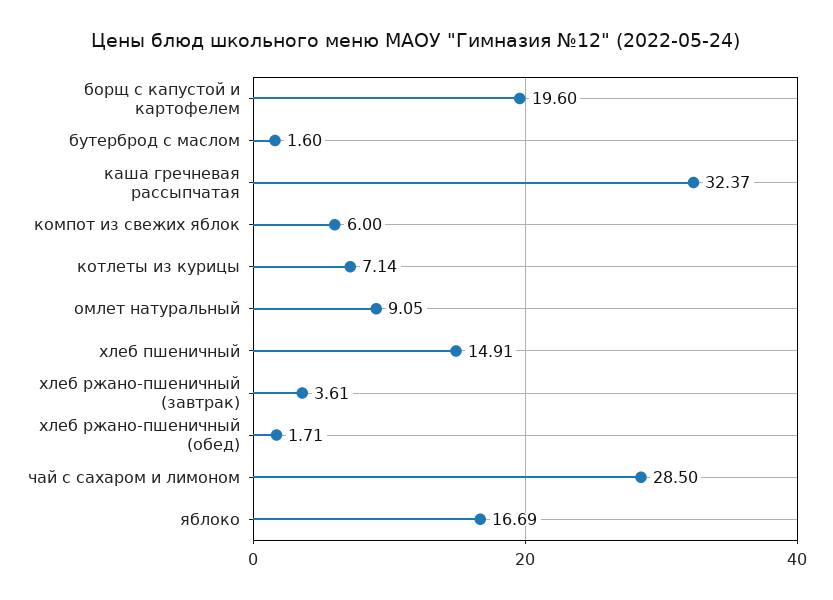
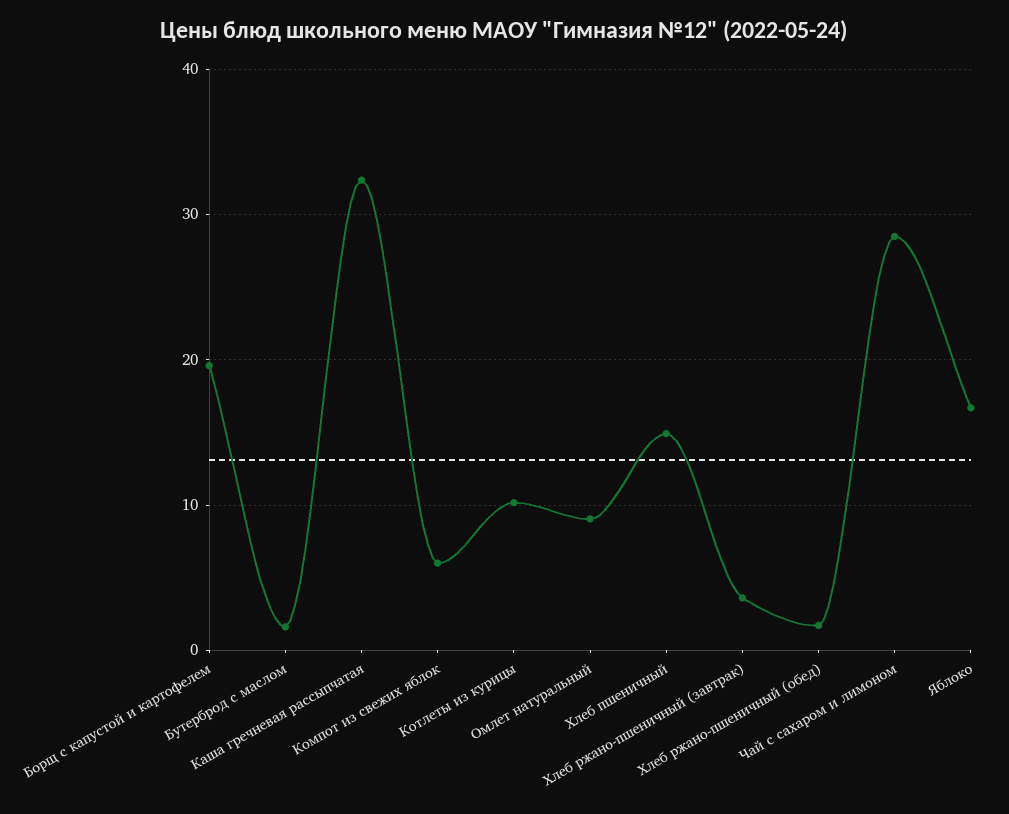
  {
    "борщ с капустой и картофелем": 19.6,
    "бутерброд с маслом": 1.6,
    "каша гречневая рассыпчатая": 32.37,
    "компот из свежих яблок": 6,
-   "котлеты из курицы": 7.14,
+   "котлеты из курицы": 10,
    "омлет натуральный": 9.05,
    "хлеб пшеничный": 14.91,
    "хлеб ржано-пшеничный (завтрак)": 3.61,
    "хлеб ржано-пшеничный (обед)": 1.71,
    "чай с сахаром и лимоном": 28.5,
    "яблоко": 16.69
  }

